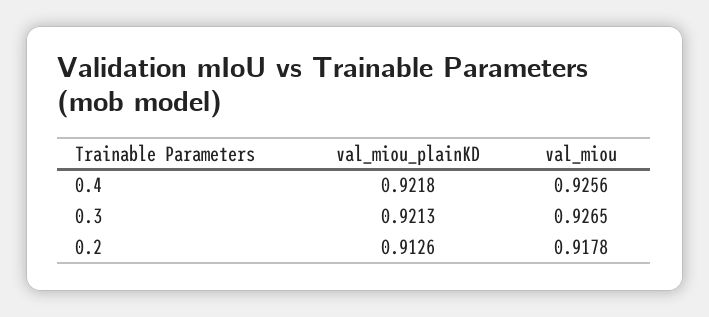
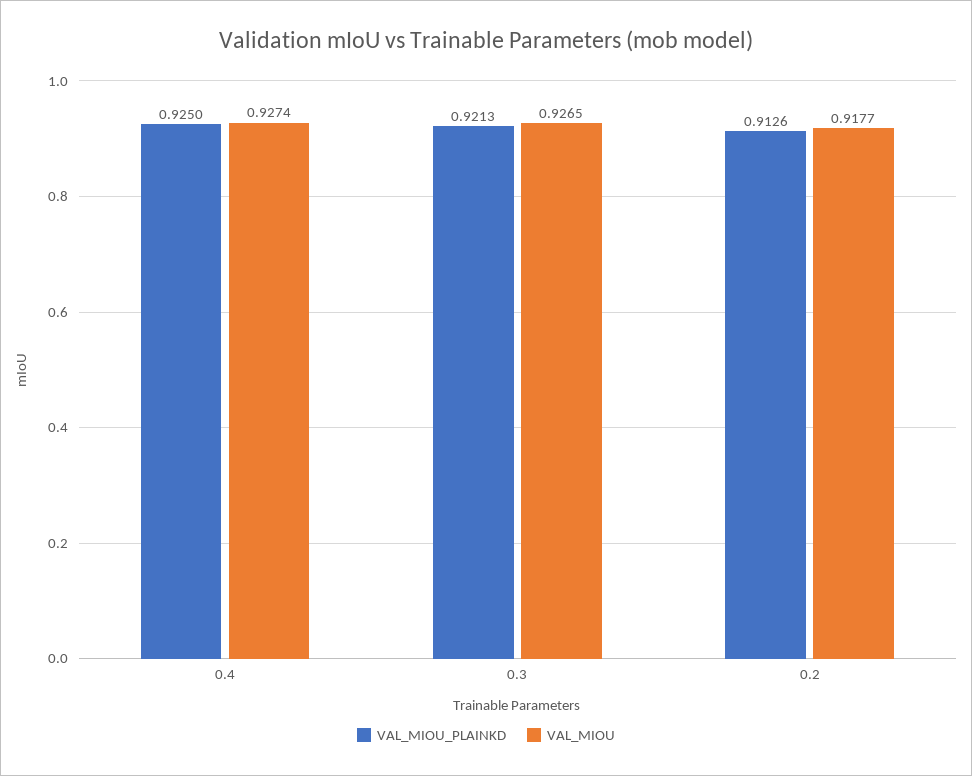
  {
    "val_miou_plainKD": {
-     "0.4": 0.9218,
+     "0.4": 0.925,
      "0.3": 0.9213,
      "0.2": 0.9126
    },
    "val_miou": {
-     "0.4": 0.9256,
+     "0.4": 0.9274,
      "0.3": 0.9265,
-     "0.2": 0.9178
+     "0.2": 0.9177
    }
  }

